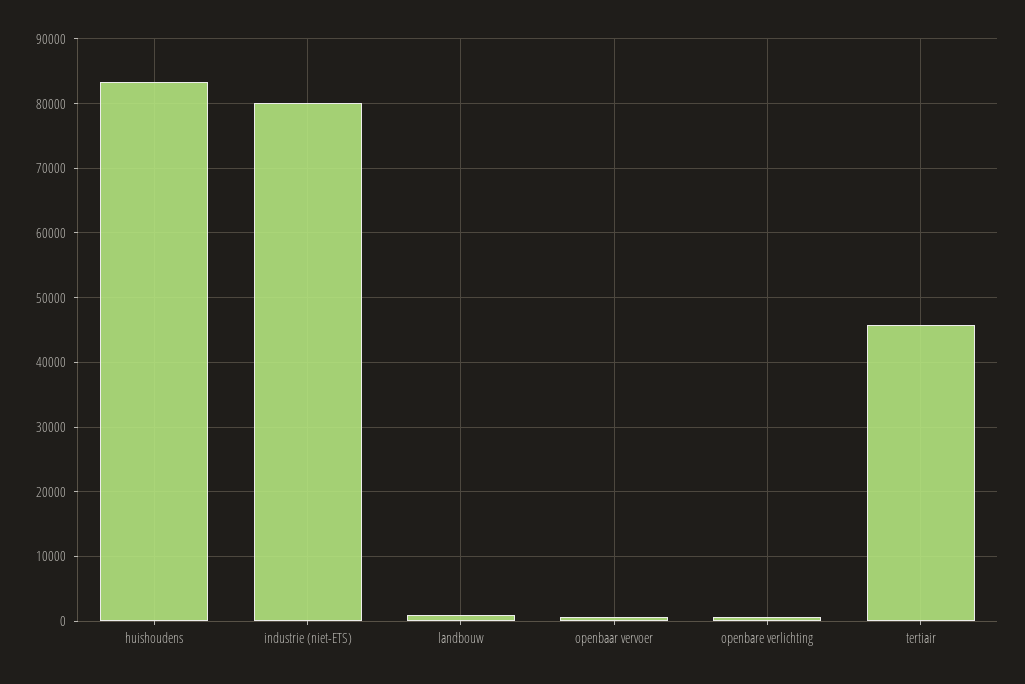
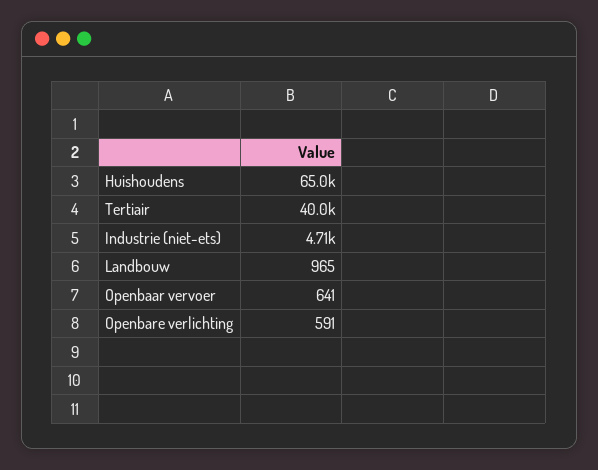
  {
-   "huishoudens": 83000,
+   "huishoudens": 65000,
-   "industrie (niet-ETS)": 80000,
+   "industrie (niet-ETS)": 4710,
    "landbouw": 965,
    "openbaar vervoer": 641,
    "openbare verlichting": 591,
-   "tertiair": 46000
+   "tertiair": 40000
  }

